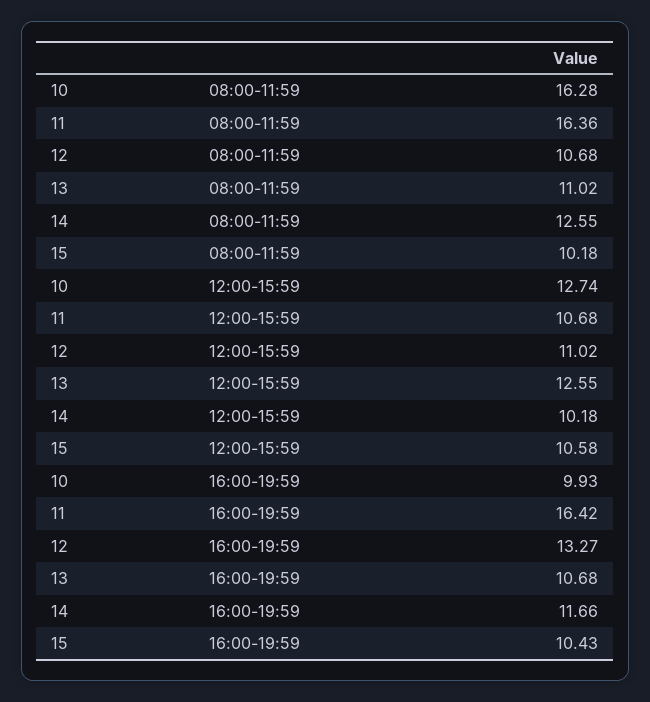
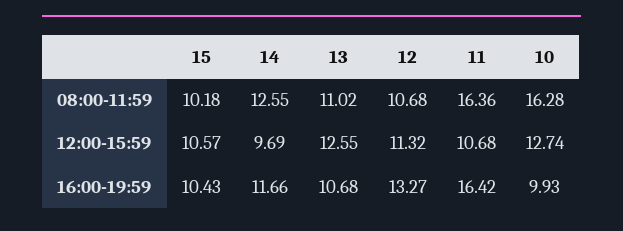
  {
    "10": {
      "08:00-11:59": 16.28,
      "12:00-15:59": 12.74,
      "16:00-19:59": 9.93
    },
    "11": {
      "08:00-11:59": 16.36,
      "12:00-15:59": 10.68,
      "16:00-19:59": 16.42
    },
    "12": {
      "08:00-11:59": 10.68,
-     "12:00-15:59": 11.02,
+     "12:00-15:59": 11.32,
      "16:00-19:59": 13.27
    },
    "13": {
      "08:00-11:59": 11.02,
      "12:00-15:59": 12.55,
      "16:00-19:59": 10.68
    },
    "14": {
      "08:00-11:59": 12.55,
-     "12:00-15:59": 10.18,
+     "12:00-15:59": 9.69,
      "16:00-19:59": 11.66
    },
    "15": {
      "08:00-11:59": 10.18,
-     "12:00-15:59": 10.58,
+     "12:00-15:59": 10.57,
      "16:00-19:59": 10.43
    }
  }

